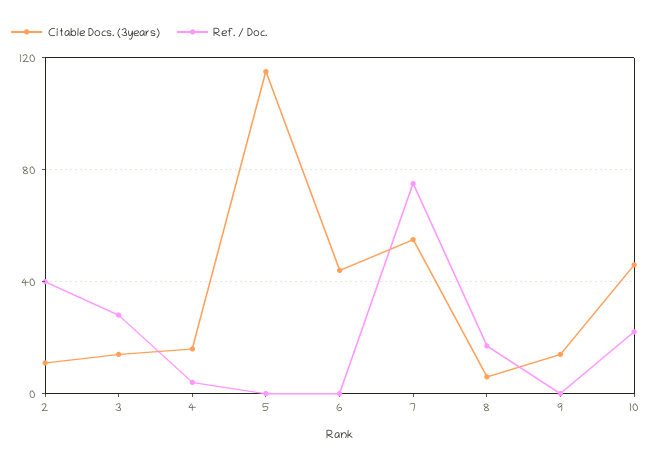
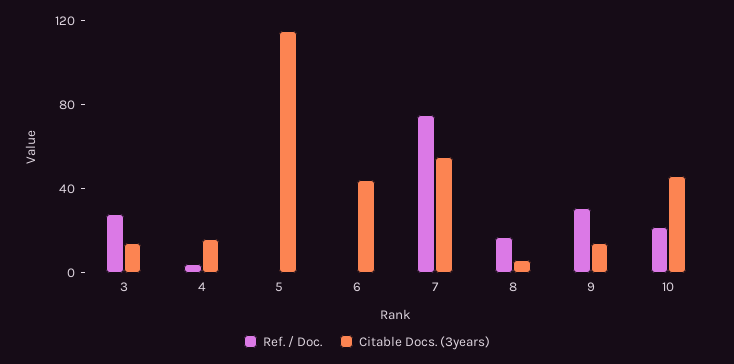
  {
    "Citable Docs. (3years)": {
-     "2": 10,
      "3": 15,
      "4": 15,
      "5": 115,
      "6": 45,
      "7": 55,
      "8": 5,
      "9": 15,
      "10": 45
    },
    "Ref. / Doc.": {
-     "2": 40,
      "3": 30,
      "4": 5,
      "5": 0,
      "6": 0,
      "7": 75,
      "8": 15,
-     "9": 0,
+     "9": 30,
      "10": 20
    }
  }

